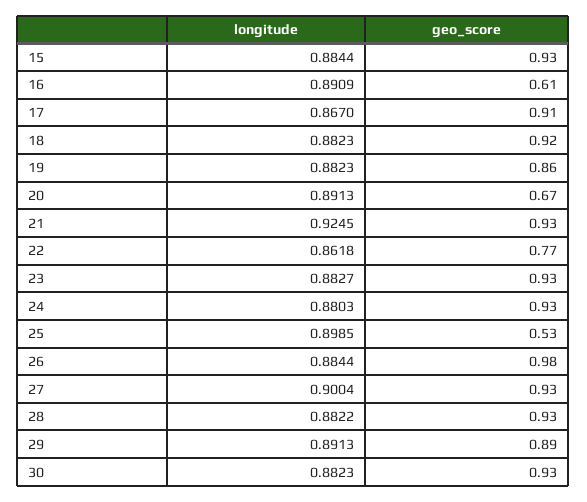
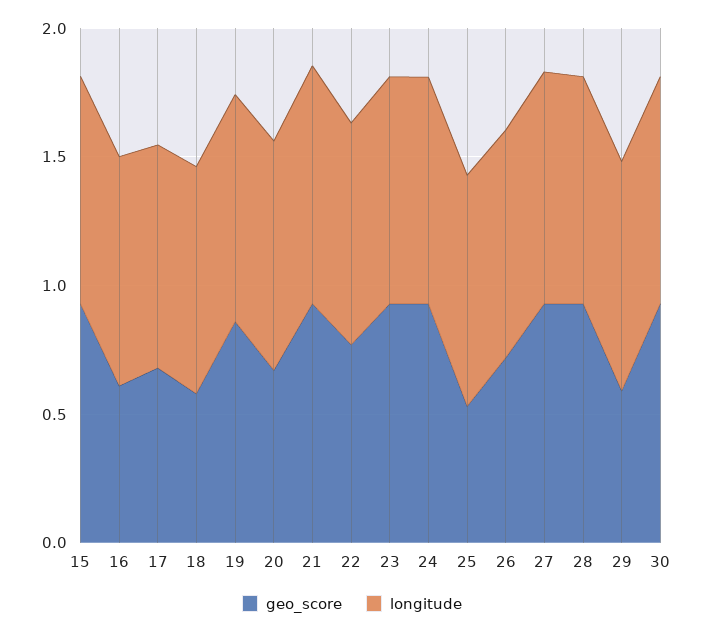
  {
    "longitude": {
      "15": 0.8844,
      "16": 0.8909,
      "17": 0.867,
      "18": 0.8823,
      "19": 0.8823,
      "20": 0.8913,
      "21": 0.9245,
      "22": 0.8618,
      "23": 0.8827,
      "24": 0.8803,
      "25": 0.8985,
      "26": 0.8844,
      "27": 0.9004,
      "28": 0.8822,
      "29": 0.8913,
      "30": 0.8823
    },
    "geo_score": {
      "15": 0.93,
      "16": 0.61,
-     "17": 0.91,
+     "17": 0.7,
-     "18": 0.92,
+     "18": 0.6,
      "19": 0.86,
      "20": 0.67,
      "21": 0.93,
      "22": 0.77,
      "23": 0.93,
      "24": 0.93,
      "25": 0.53,
-     "26": 0.98,
+     "26": 0.7,
      "27": 0.93,
      "28": 0.93,
-     "29": 0.89,
+     "29": 0.6,
      "30": 0.93
    }
  }

